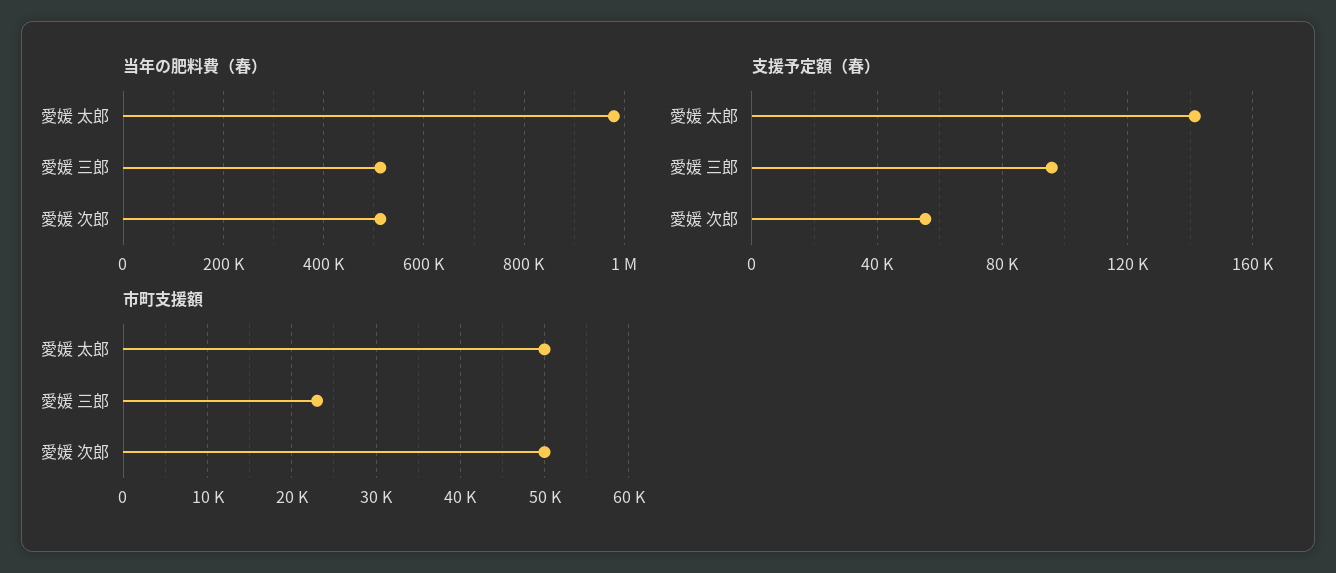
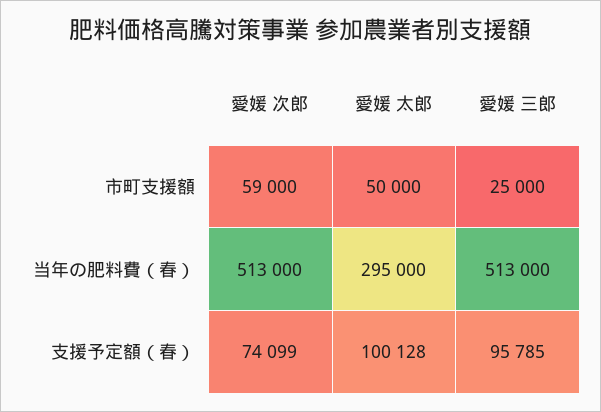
  {
    "当年の肥料費（春）": {
-     "愛媛 太郎": 980000,
+     "愛媛 太郎": 295000,
      "愛媛 三郎": 513000,
      "愛媛 次郎": 513000
    },
    "支援予定額（春）": {
-     "愛媛 太郎": 140000,
+     "愛媛 太郎": 100128,
      "愛媛 三郎": 95785,
-     "愛媛 次郎": 55000
+     "愛媛 次郎": 74099
    },
    "市町支援額": {
      "愛媛 太郎": 50000,
-     "愛媛 三郎": 23000,
+     "愛媛 三郎": 25000,
-     "愛媛 次郎": 50000
+     "愛媛 次郎": 59000
    }
  }

